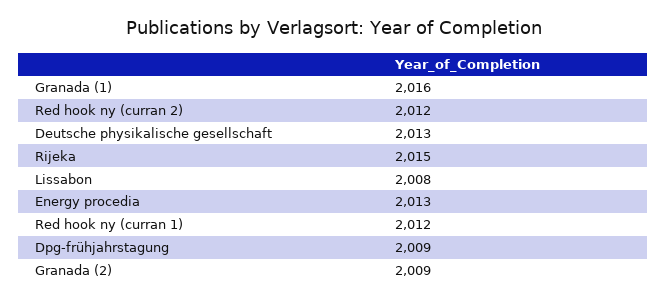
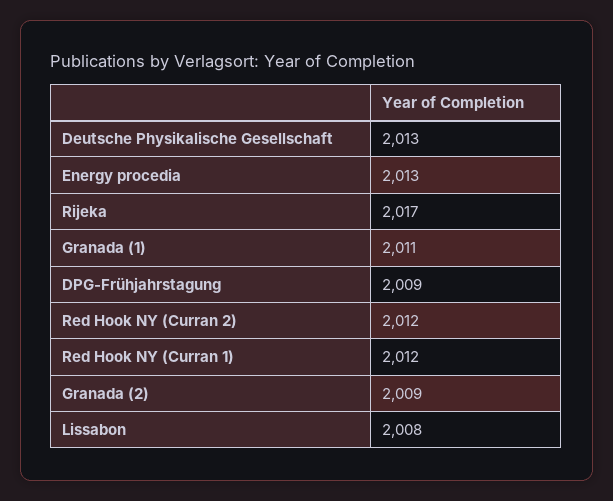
  {
-   "Granada (1)": 2016,
+   "Granada (1)": 2011,
    "Red hook ny (curran 2)": 2012,
    "Deutsche physikalische gesellschaft": 2013,
-   "Rijeka": 2015,
+   "Rijeka": 2017,
    "Lissabon": 2008,
    "Energy procedia": 2013,
    "Red hook ny (curran 1)": 2012,
    "Dpg-frühjahrstagung": 2009,
    "Granada (2)": 2009
  }

